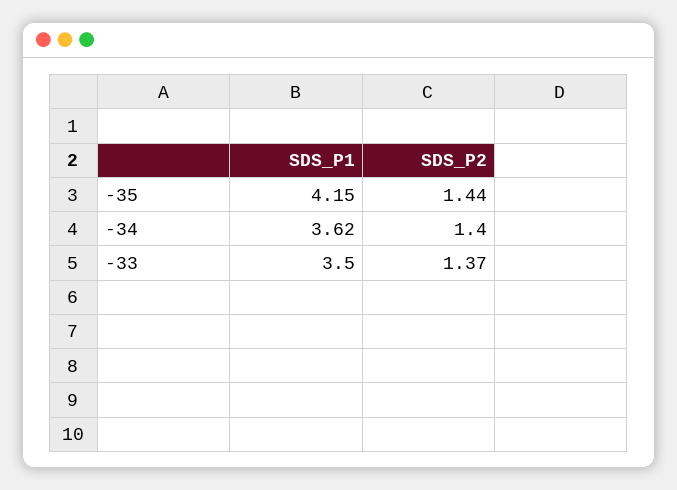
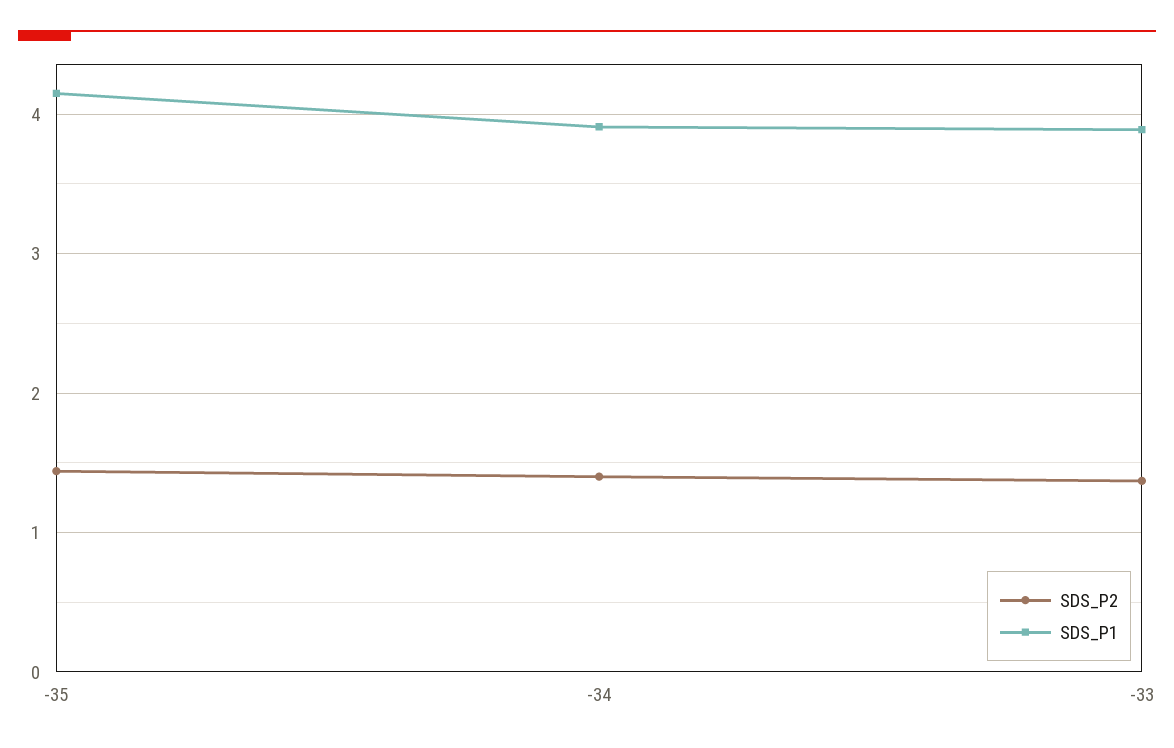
  {
    "SDS_P1": {
      "-35": 4.15,
-     "-34": 3.62,
+     "-34": 3.9,
-     "-33": 3.5
+     "-33": 3.9
    },
    "SDS_P2": {
      "-35": 1.44,
      "-34": 1.4,
      "-33": 1.37
    }
  }

